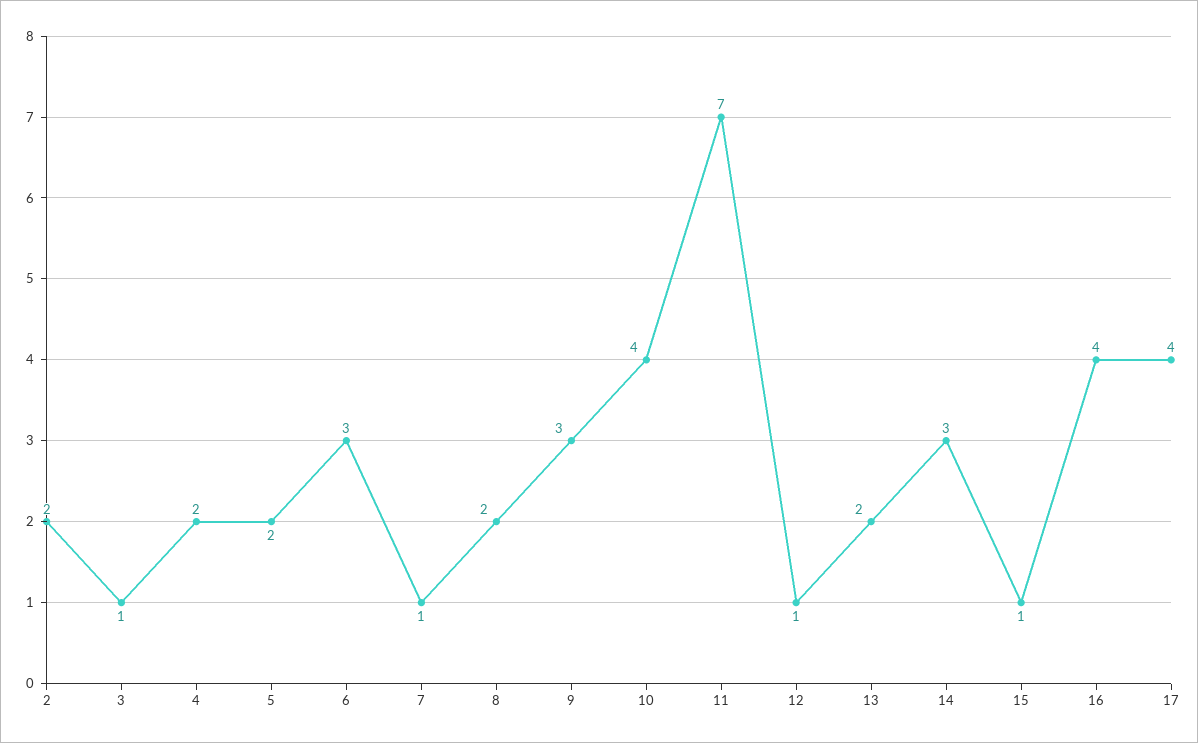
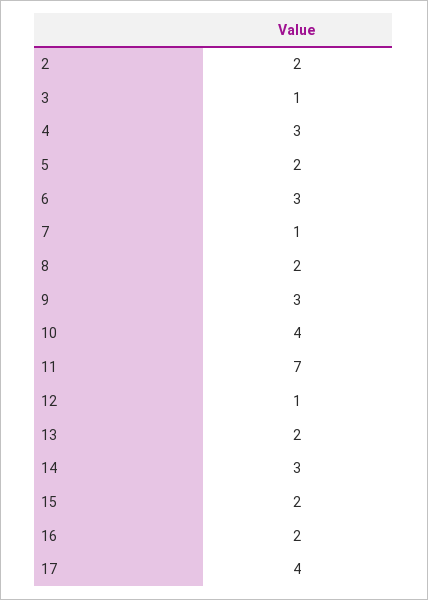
  {
    "2": 2,
    "3": 1,
-   "4": 2,
+   "4": 3,
    "5": 2,
    "6": 3,
    "7": 1,
    "8": 2,
    "9": 3,
    "10": 4,
    "11": 7,
    "12": 1,
    "13": 2,
    "14": 3,
-   "15": 1,
+   "15": 2,
-   "16": 4,
+   "16": 2,
    "17": 4
  }

